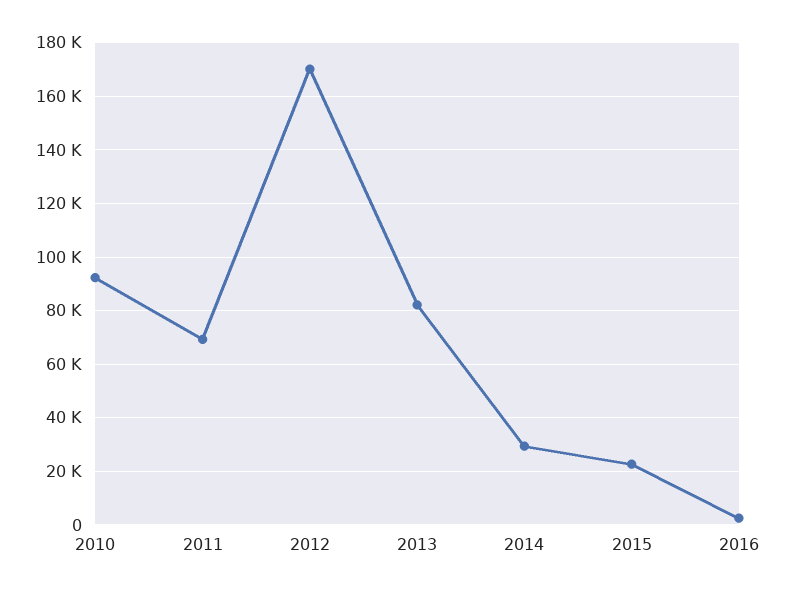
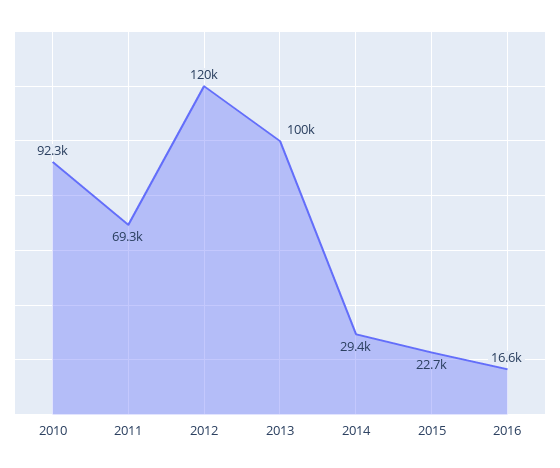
  {
    "2010": 92300,
    "2011": 69300,
-   "2012": 170000,
+   "2012": 120000,
-   "2013": 82500,
+   "2013": 100000,
    "2014": 29400,
    "2015": 22700,
-   "2016": 2500
+   "2016": 16600
  }

